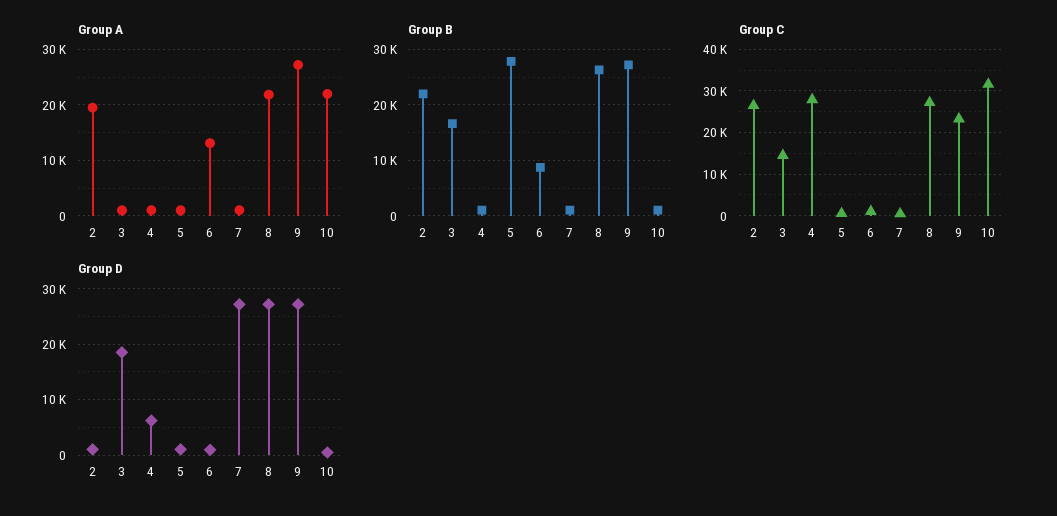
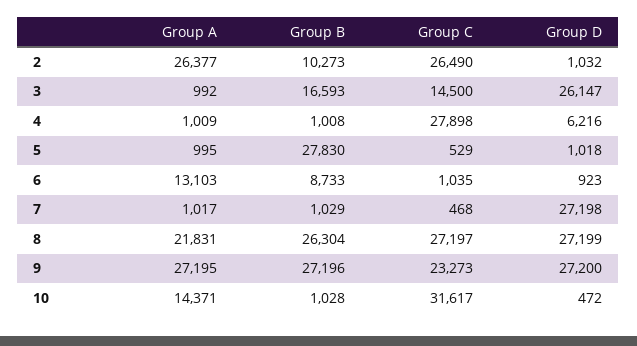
  {
    "Group A": {
-     "2": 20000,
+     "2": 26377,
      "3": 992,
      "4": 1009,
      "5": 995,
      "6": 13103,
      "7": 1017,
      "8": 21831,
      "9": 27195,
-     "10": 22000
+     "10": 14371
    },
    "Group B": {
-     "2": 22000,
+     "2": 10273,
      "3": 16593,
      "4": 1008,
      "5": 27830,
      "6": 8733,
      "7": 1029,
      "8": 26304,
      "9": 27196,
      "10": 1028
    },
    "Group C": {
      "2": 26490,
      "3": 14500,
      "4": 27898,
      "5": 529,
      "6": 1035,
      "7": 468,
      "8": 27197,
      "9": 23273,
      "10": 31617
    },
    "Group D": {
      "2": 1032,
-     "3": 18000,
+     "3": 26147,
      "4": 6216,
      "5": 1018,
      "6": 923,
      "7": 27198,
      "8": 27199,
      "9": 27200,
      "10": 472
    }
  }

